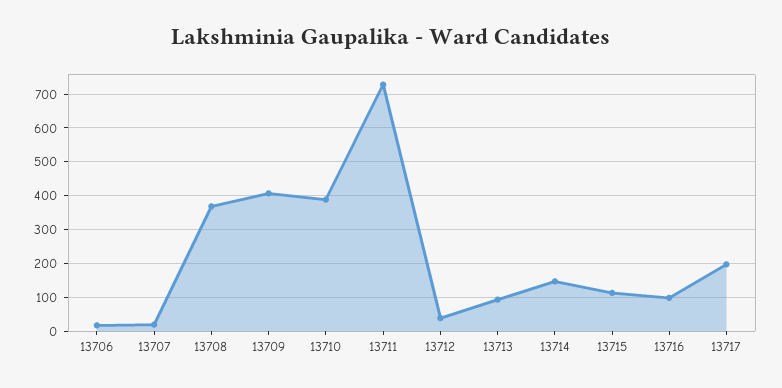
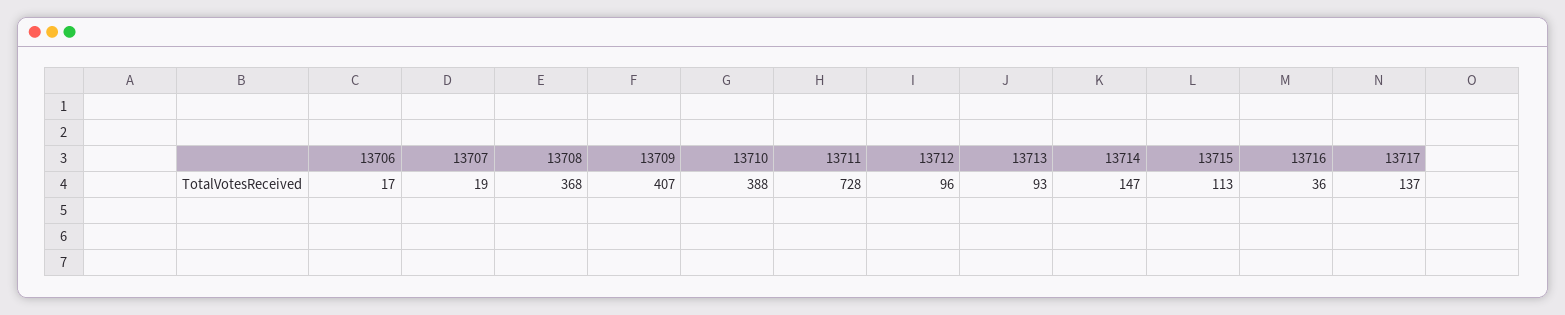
  {
    "13706": 17,
    "13707": 19,
    "13708": 368,
    "13709": 407,
    "13710": 388,
    "13711": 728,
-   "13712": 40,
+   "13712": 96,
    "13713": 93,
    "13714": 147,
    "13715": 113,
-   "13716": 100,
+   "13716": 36,
-   "13717": 200
+   "13717": 137
  }

